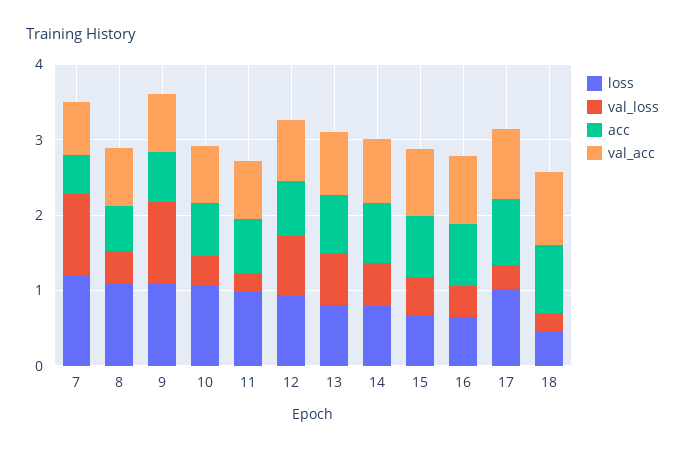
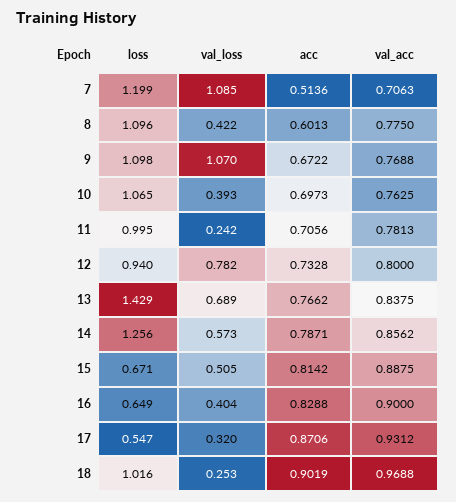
  {
    "loss": {
      "7": 1.199,
      "8": 1.096,
      "9": 1.098,
      "10": 1.065,
      "11": 0.995,
      "12": 0.94,
-     "13": 0.8,
+     "13": 1.429,
-     "14": 0.8,
+     "14": 1.256,
      "15": 0.671,
      "16": 0.649,
-     "17": 1,
+     "17": 0.547,
-     "18": 0.4
+     "18": 1.016
    },
    "val_loss": {
      "7": 1.085,
      "8": 0.422,
      "9": 1.07,
      "10": 0.393,
      "11": 0.242,
      "12": 0.782,
      "13": 0.689,
      "14": 0.573,
      "15": 0.505,
      "16": 0.404,
      "17": 0.32,
      "18": 0.253
    },
    "acc": {
      "7": 0.5136,
      "8": 0.6013,
      "9": 0.6722,
      "10": 0.6973,
      "11": 0.7056,
      "12": 0.7328,
      "13": 0.7662,
      "14": 0.7871,
      "15": 0.8142,
      "16": 0.8288,
      "17": 0.8706,
      "18": 0.9019
    },
    "val_acc": {
      "7": 0.7063,
      "8": 0.775,
      "9": 0.7688,
      "10": 0.7625,
      "11": 0.7813,
      "12": 0.8,
      "13": 0.8375,
      "14": 0.8562,
      "15": 0.8875,
      "16": 0.9,
      "17": 0.9312,
      "18": 0.9688
    }
  }

